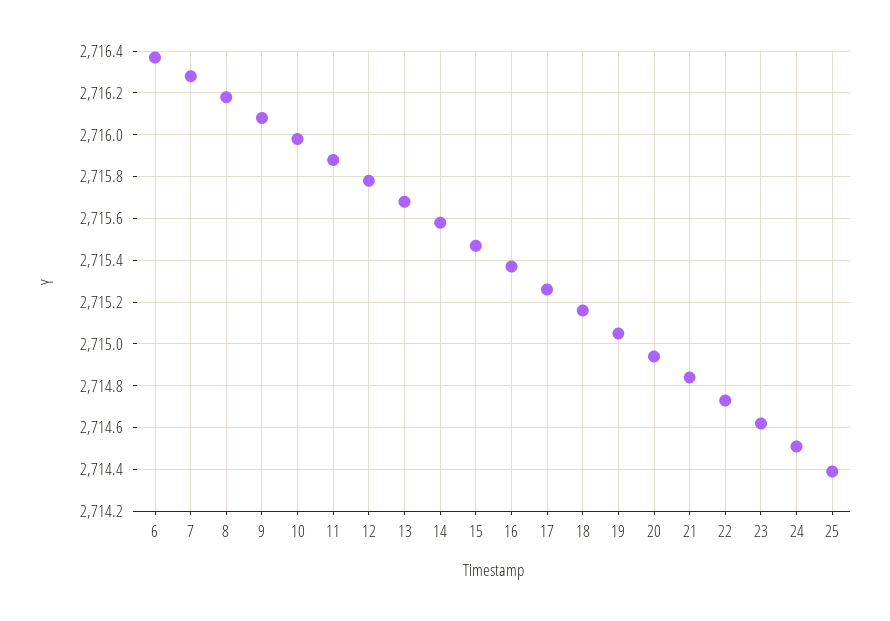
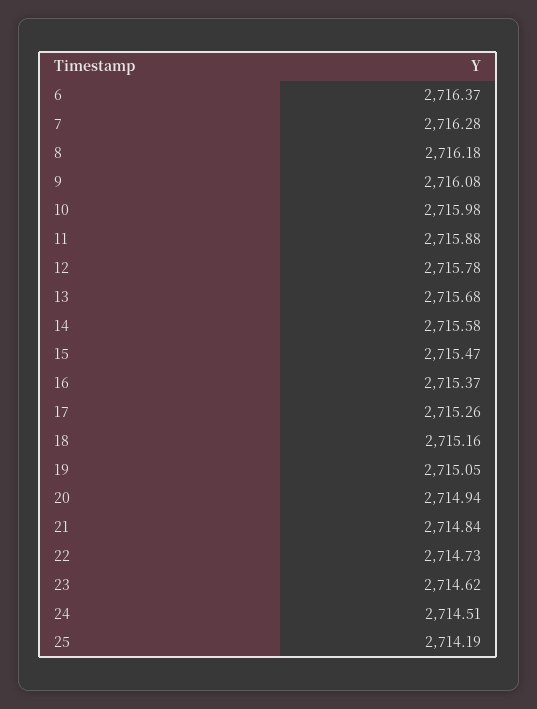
  {
    "6": 2716.37,
    "7": 2716.28,
    "8": 2716.18,
    "9": 2716.08,
    "10": 2715.98,
    "11": 2715.88,
    "12": 2715.78,
    "13": 2715.68,
    "14": 2715.58,
    "15": 2715.47,
    "16": 2715.37,
    "17": 2715.26,
    "18": 2715.16,
    "19": 2715.05,
    "20": 2714.94,
    "21": 2714.84,
    "22": 2714.73,
    "23": 2714.62,
    "24": 2714.51,
-   "25": 2714.4
+   "25": 2714.19
  }

